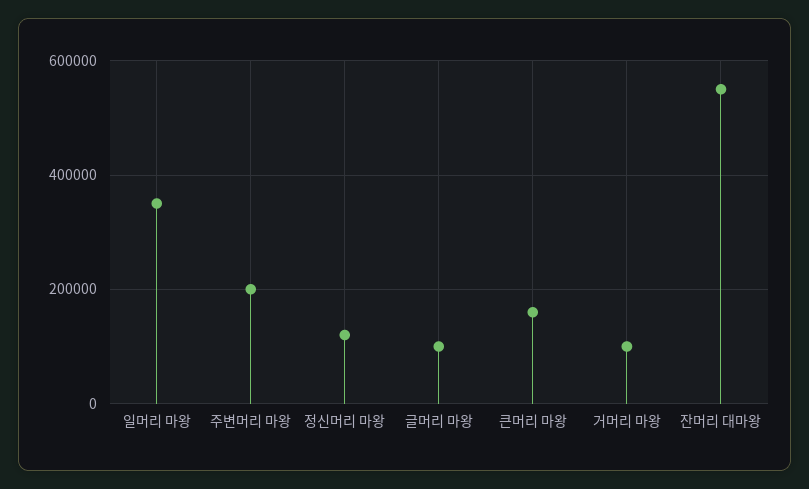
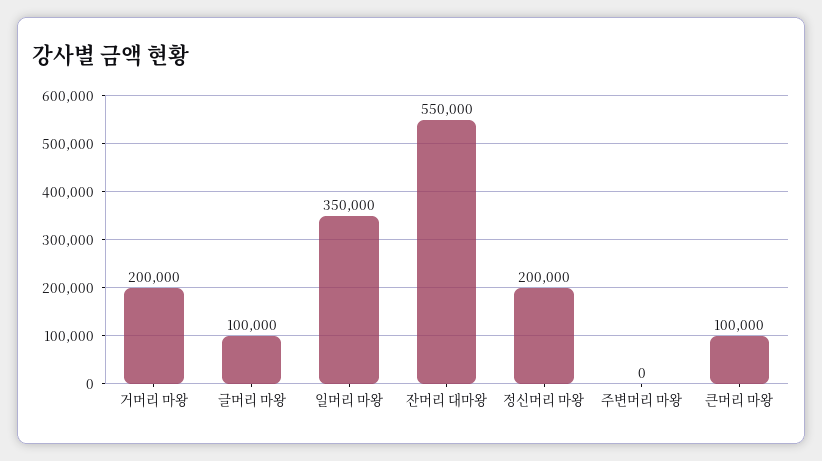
  {
    "일머리 마왕": 350000,
-   "주변머리 마왕": 200000,
+   "주변머리 마왕": 0,
-   "정신머리 마왕": 120000,
+   "정신머리 마왕": 200000,
    "글머리 마왕": 100000,
-   "큰머리 마왕": 160000,
+   "큰머리 마왕": 100000,
-   "거머리 마왕": 100000,
+   "거머리 마왕": 200000,
    "잔머리 대마왕": 550000
  }

